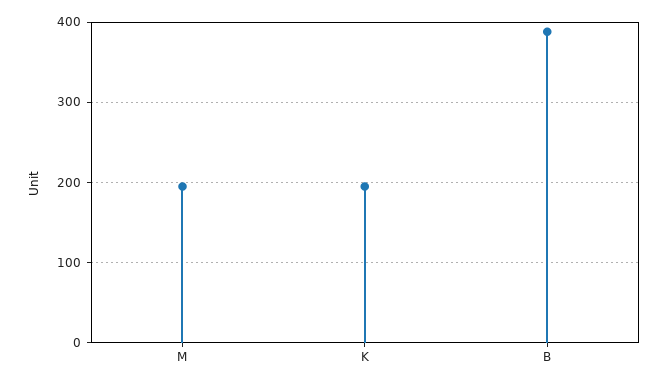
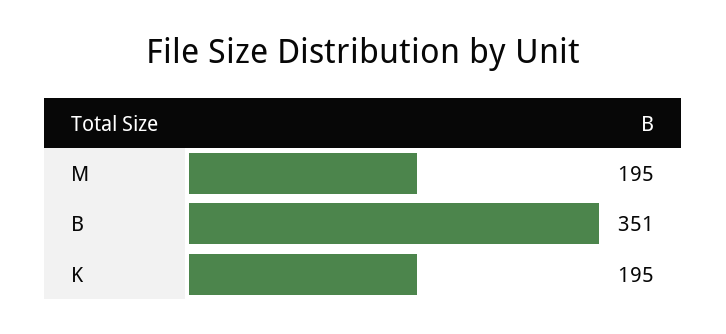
  {
    "M": 195,
    "K": 195,
-   "B": 390
+   "B": 351
  }

